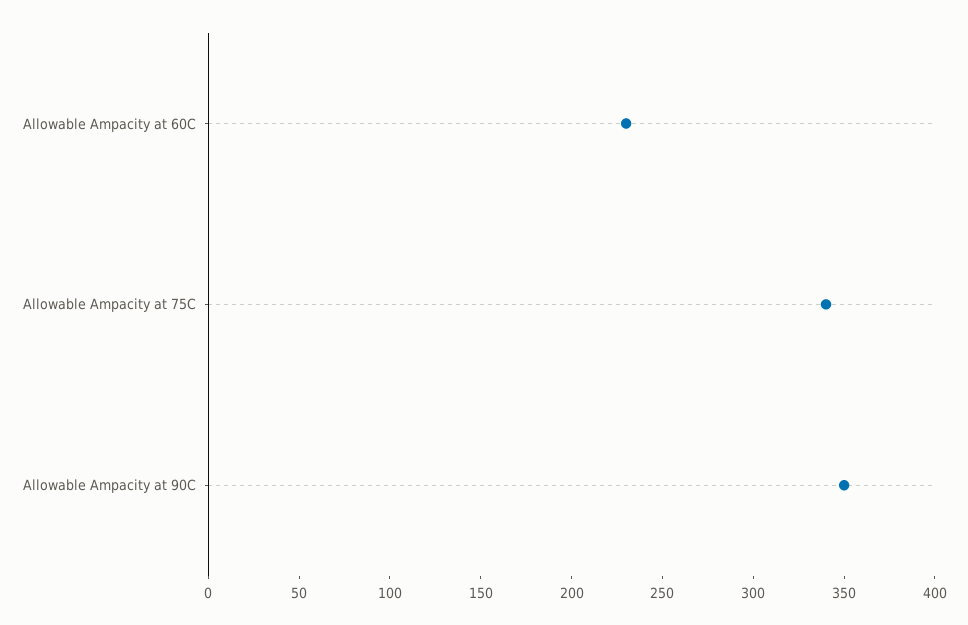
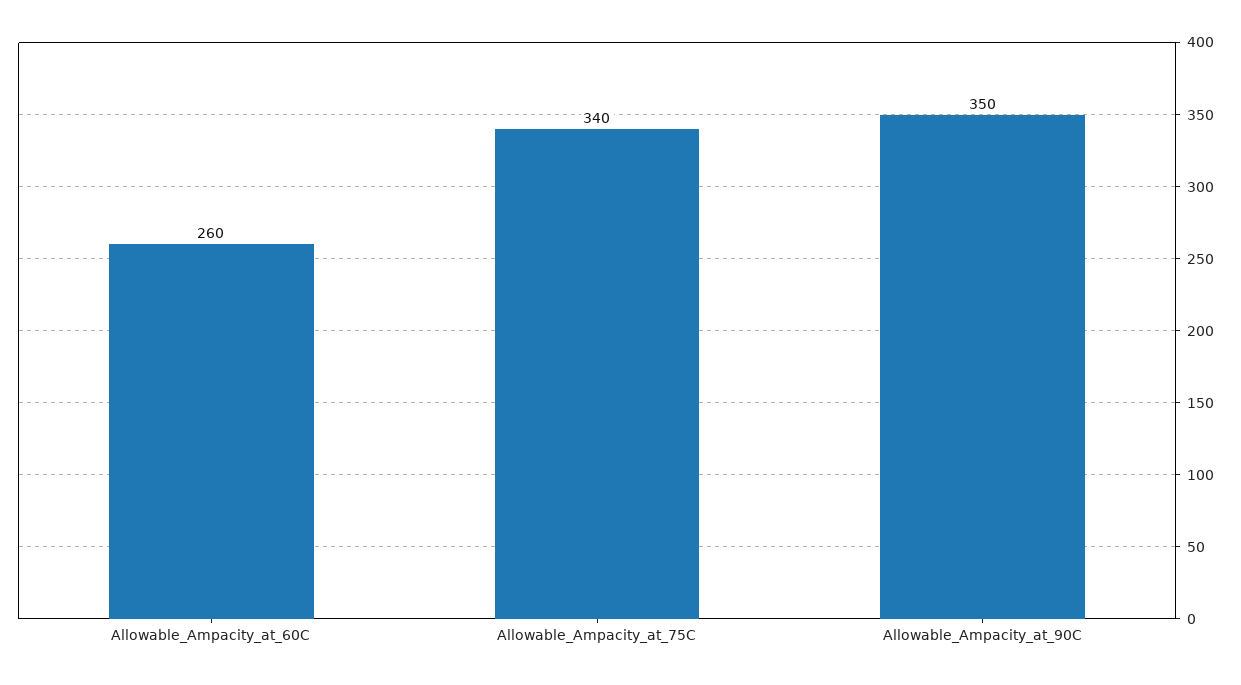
  {
-   "Allowable Ampacity at 60C": 230,
+   "Allowable Ampacity at 60C": 260,
    "Allowable Ampacity at 75C": 340,
    "Allowable Ampacity at 90C": 350
  }

